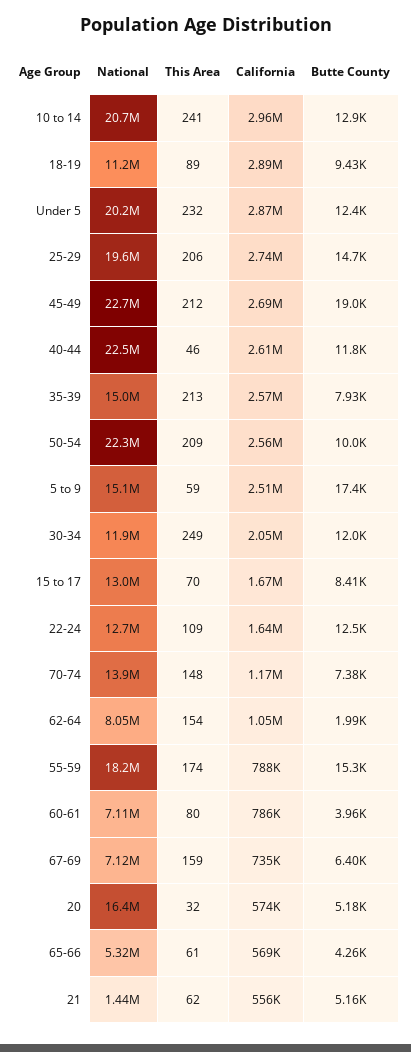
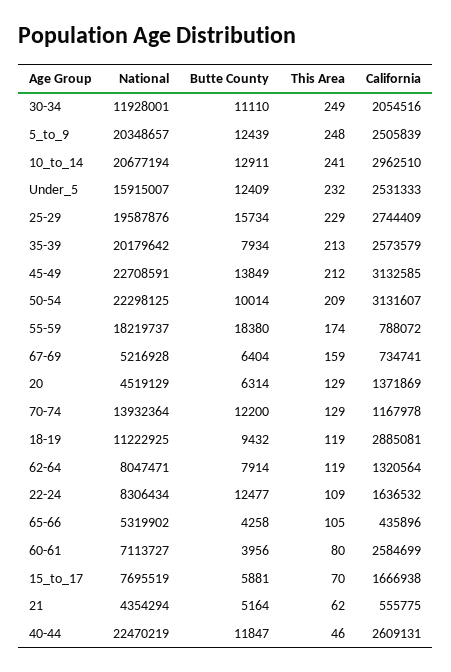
  {
    "National": {
      "10 to 14": 20677194,
      "18-19": 11222925,
-     "Under 5": 20200000,
+     "Under 5": 15915007,
      "25-29": 19587876,
      "45-49": 22708591,
      "40-44": 22470219,
-     "35-39": 15000000,
+     "35-39": 20179642,
      "50-54": 22298125,
-     "5 to 9": 15100000,
+     "5 to 9": 20348657,
      "30-34": 11928001,
-     "15 to 17": 13000000,
+     "15 to 17": 7695519,
-     "22-24": 12700000,
+     "22-24": 8306434,
      "70-74": 13932364,
      "62-64": 8047471,
      "55-59": 18219737,
      "60-61": 7113727,
-     "67-69": 7120000,
+     "67-69": 5216928,
-     "20": 16400000,
+     "20": 4519129,
      "65-66": 5319902,
-     "21": 1440000
+     "21": 4354294
    },
    "This Area": {
      "10 to 14": 241,
-     "18-19": 89,
+     "18-19": 119,
      "Under 5": 232,
-     "25-29": 206,
+     "25-29": 229,
      "45-49": 212,
      "40-44": 46,
      "35-39": 213,
      "50-54": 209,
-     "5 to 9": 59,
+     "5 to 9": 248,
      "30-34": 249,
      "15 to 17": 70,
      "22-24": 109,
-     "70-74": 148,
+     "70-74": 129,
-     "62-64": 154,
+     "62-64": 119,
      "55-59": 174,
      "60-61": 80,
      "67-69": 159,
-     "20": 32,
+     "20": 129,
-     "65-66": 61,
+     "65-66": 105,
      "21": 62
    },
    "California": {
      "10 to 14": 2962510,
      "18-19": 2885081,
-     "Under 5": 2870000,
+     "Under 5": 2531333,
      "25-29": 2744409,
-     "45-49": 2690000,
+     "45-49": 3132585,
      "40-44": 2609131,
      "35-39": 2573579,
-     "50-54": 2560000,
+     "50-54": 3131607,
      "5 to 9": 2505839,
      "30-34": 2054516,
      "15 to 17": 1666938,
      "22-24": 1636532,
      "70-74": 1167978,
-     "62-64": 1050000,
+     "62-64": 1320564,
      "55-59": 788072,
-     "60-61": 786000,
+     "60-61": 2584699,
      "67-69": 734741,
-     "20": 574000,
+     "20": 1371869,
-     "65-66": 569000,
+     "65-66": 435896,
      "21": 555775
    },
    "Butte County": {
      "10 to 14": 12911,
      "18-19": 9432,
      "Under 5": 12409,
-     "25-29": 14700,
+     "25-29": 15734,
-     "45-49": 19000,
+     "45-49": 13849,
      "40-44": 11847,
      "35-39": 7934,
      "50-54": 10014,
-     "5 to 9": 17400,
+     "5 to 9": 12439,
-     "30-34": 12000,
+     "30-34": 11110,
-     "15 to 17": 8410,
+     "15 to 17": 5881,
      "22-24": 12477,
-     "70-74": 7380,
+     "70-74": 12200,
-     "62-64": 1990,
+     "62-64": 7914,
-     "55-59": 15300,
+     "55-59": 18380,
      "60-61": 3956,
      "67-69": 6404,
-     "20": 5180,
+     "20": 6314,
      "65-66": 4258,
      "21": 5164
    }
  }

